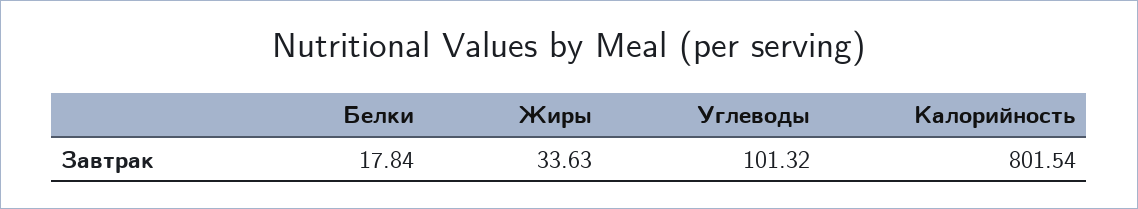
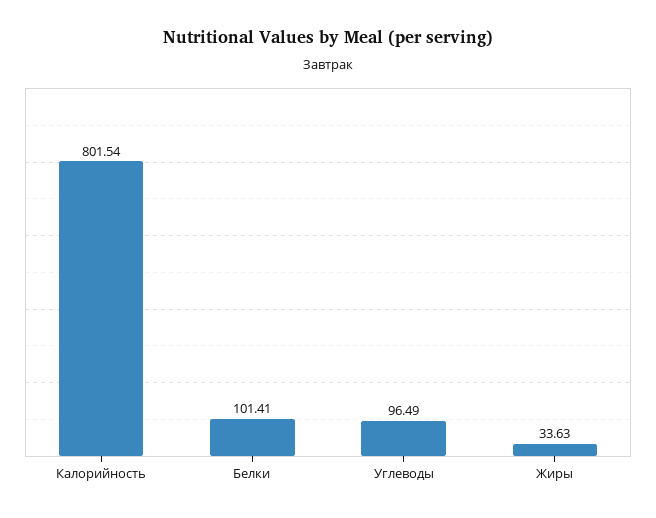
  {
-   "Белки": 17.84,
+   "Белки": 101.41,
    "Жиры": 33.63,
-   "Углеводы": 101.32,
+   "Углеводы": 96.49,
    "Калорийность": 801.54
  }

